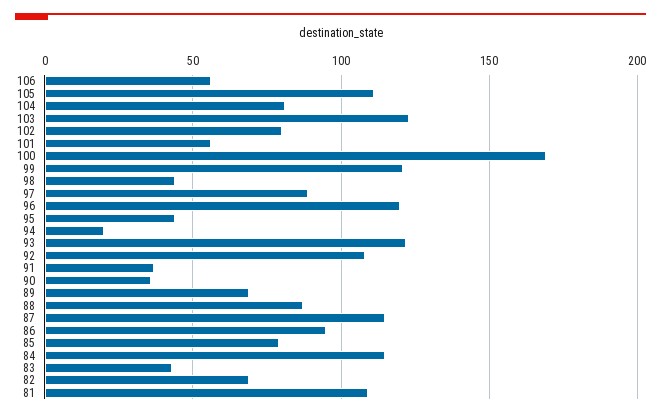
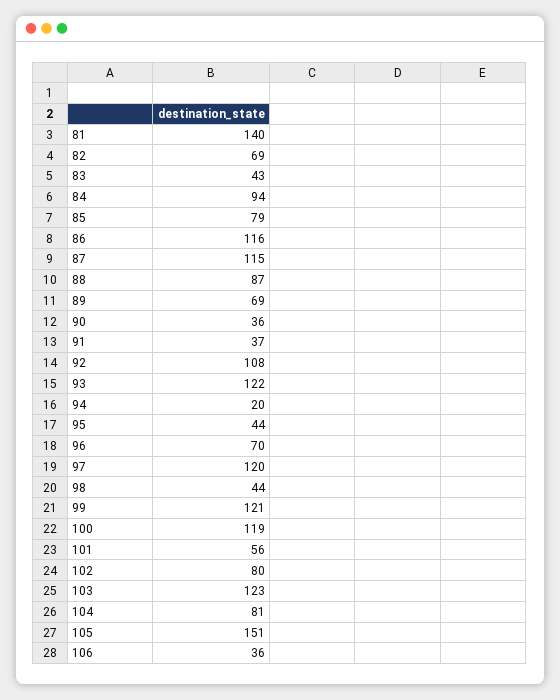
  {
-   "106": 55,
+   "106": 36,
-   "105": 110,
+   "105": 151,
    "104": 81,
    "103": 123,
    "102": 80,
    "101": 56,
-   "100": 170,
+   "100": 119,
    "99": 121,
    "98": 44,
-   "97": 90,
+   "97": 120,
-   "96": 120,
+   "96": 70,
    "95": 44,
    "94": 20,
    "93": 122,
    "92": 108,
    "91": 37,
    "90": 36,
    "89": 69,
    "88": 87,
    "87": 115,
-   "86": 95,
+   "86": 116,
    "85": 79,
-   "84": 115,
+   "84": 94,
    "83": 43,
    "82": 69,
-   "81": 110
+   "81": 140
  }

